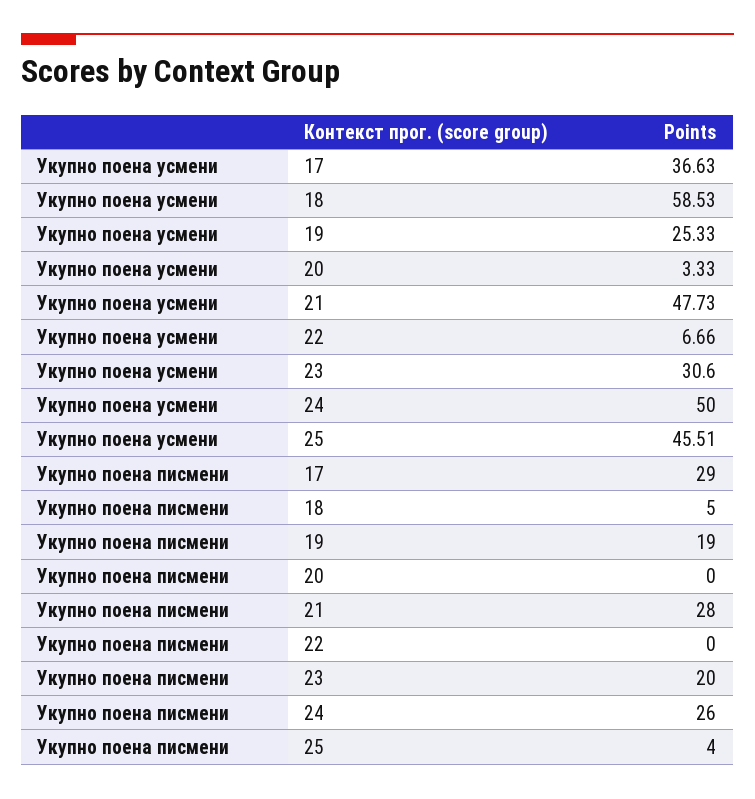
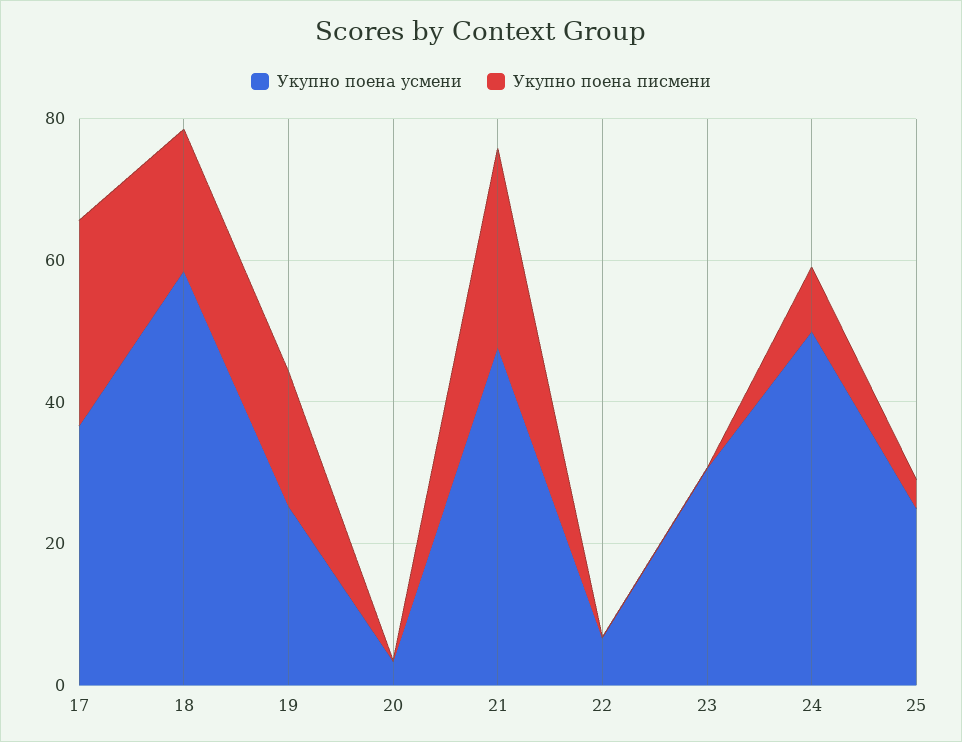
  {
    "Укупно поена усмени": {
      "17": 36.63,
      "18": 58.53,
      "19": 25.33,
      "20": 3.33,
      "21": 47.73,
      "22": 6.66,
      "23": 30.6,
      "24": 50,
-     "25": 45.51
+     "25": 25
    },
    "Укупно поена писмени": {
      "17": 29,
-     "18": 5,
+     "18": 20,
      "19": 19,
      "20": 0,
      "21": 28,
      "22": 0,
-     "23": 20,
+     "23": 0,
-     "24": 26,
+     "24": 10,
      "25": 4
    }
  }

